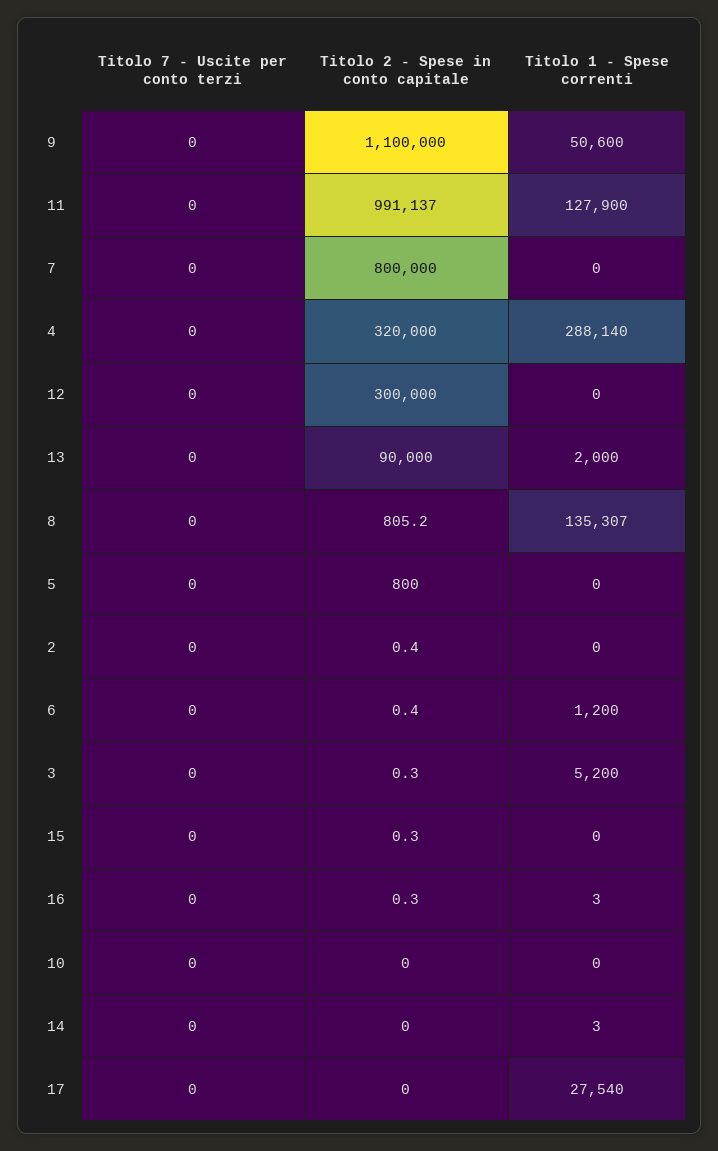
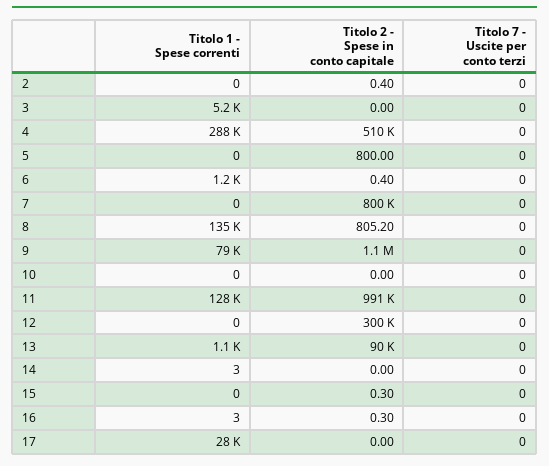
  {
    "Titolo 7 - Uscite per conto terzi": {
      "9": 0,
      "11": 0,
      "7": 0,
      "4": 0,
      "12": 0,
      "13": 0,
      "8": 0,
      "5": 0,
      "2": 0,
      "6": 0,
      "3": 0,
      "15": 0,
      "16": 0,
      "10": 0,
      "14": 0,
      "17": 0
    },
    "Titolo 2 - Spese in conto capitale": {
      "9": 1100000,
      "11": 991137,
      "7": 800000,
-     "4": 320000,
+     "4": 510000,
      "12": 300000,
      "13": 90000,
      "8": 805.2,
      "5": 800,
      "2": 0.4,
      "6": 0.4,
-     "3": 0.3,
+     "3": 0,
      "15": 0.3,
      "16": 0.3,
      "10": 0,
      "14": 0,
      "17": 0
    },
    "Titolo 1 - Spese correnti": {
-     "9": 50600,
+     "9": 79000,
      "11": 127900,
      "7": 0,
      "4": 288140,
      "12": 0,
-     "13": 2000,
+     "13": 1100,
      "8": 135307,
      "5": 0,
      "2": 0,
      "6": 1200,
      "3": 5200,
      "15": 0,
      "16": 3,
      "10": 0,
      "14": 3,
      "17": 27540
    }
  }

